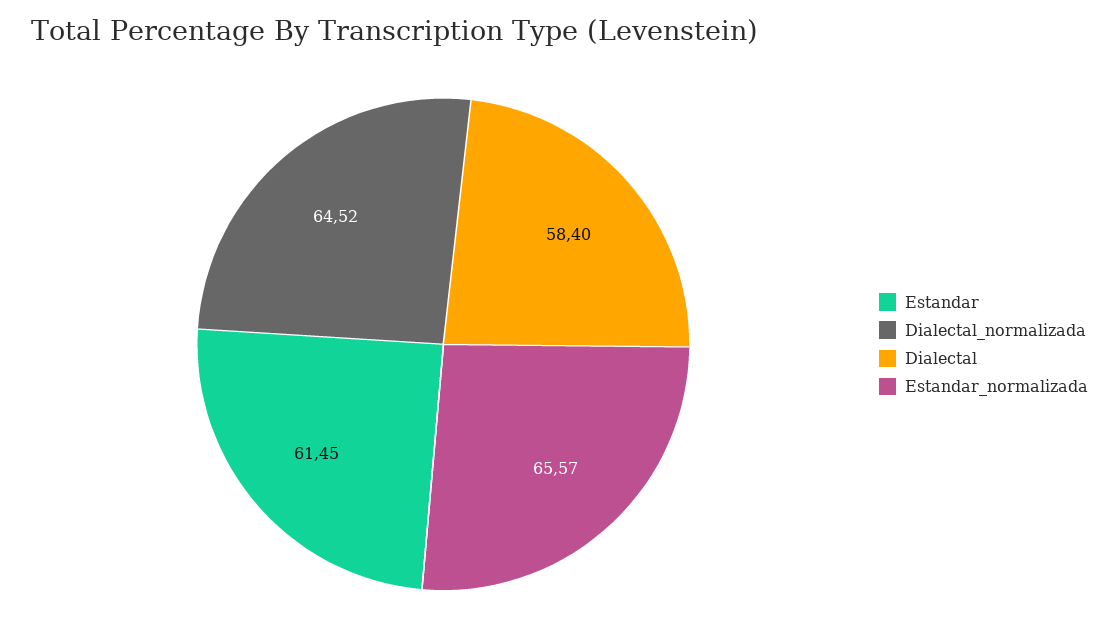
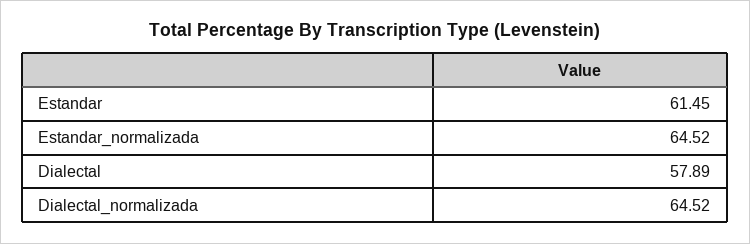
  {
    "Estandar": 61.45,
    "Dialectal_normalizada": 64.52,
-   "Dialectal": 58.4,
+   "Dialectal": 57.89,
-   "Estandar_normalizada": 65.57
+   "Estandar_normalizada": 64.52
  }

